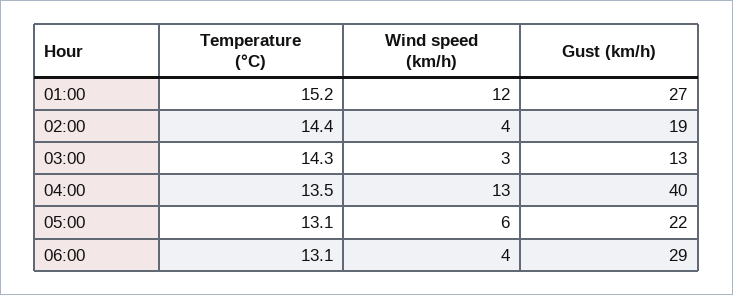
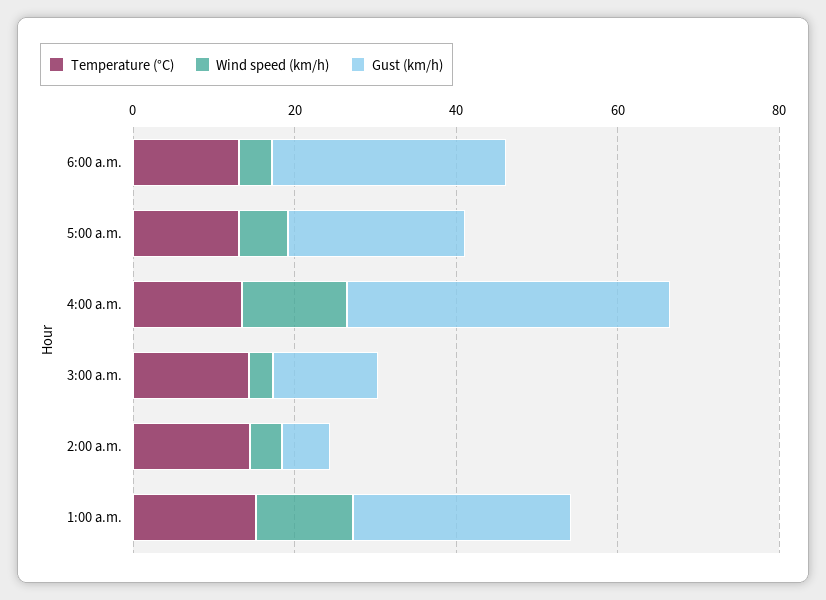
  {
    "Temperature (°C)": {
      "01:00": 15.2,
      "02:00": 14.4,
      "03:00": 14.3,
      "04:00": 13.5,
      "05:00": 13.1,
      "06:00": 13.1
    },
    "Wind speed (km/h)": {
      "01:00": 12,
      "02:00": 4,
      "03:00": 3,
      "04:00": 13,
      "05:00": 6,
      "06:00": 4
    },
    "Gust (km/h)": {
      "01:00": 27,
-     "02:00": 19,
+     "02:00": 5,
      "03:00": 13,
      "04:00": 40,
      "05:00": 22,
      "06:00": 29
    }
  }

